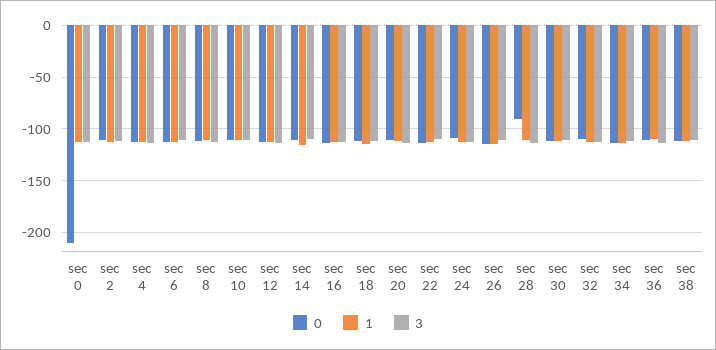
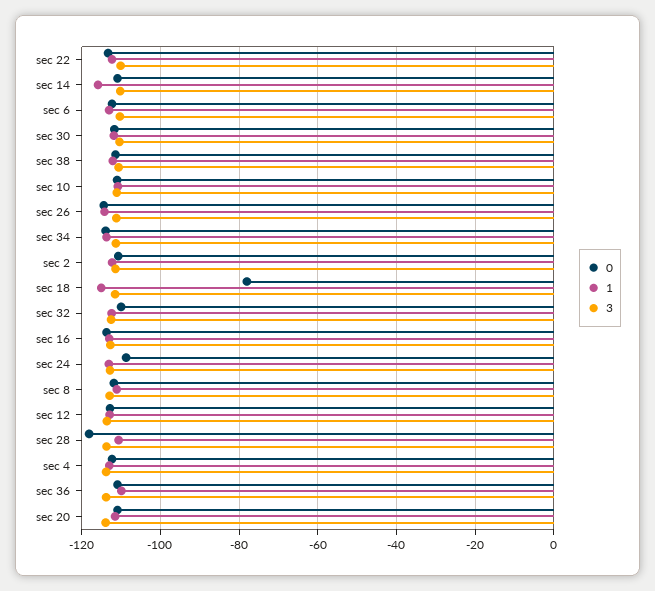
  {
    "0": {
-     "sec 0": -210,
      "sec 2": -110,
      "sec 4": -112,
      "sec 6": -112,
      "sec 8": -112,
      "sec 10": -112,
      "sec 12": -112,
      "sec 14": -110,
      "sec 16": -114,
-     "sec 18": -110,
+     "sec 18": -78,
      "sec 20": -110,
      "sec 22": -114,
      "sec 24": -108,
      "sec 26": -114,
-     "sec 28": -90,
+     "sec 28": -118,
      "sec 30": -112,
      "sec 32": -110,
      "sec 34": -114,
      "sec 36": -110,
      "sec 38": -112
    },
    "1": {
-     "sec 0": -110,
      "sec 2": -112,
      "sec 4": -112,
      "sec 6": -114,
      "sec 8": -112,
      "sec 10": -110,
      "sec 12": -112,
      "sec 14": -116,
      "sec 16": -114,
      "sec 18": -116,
      "sec 20": -112,
      "sec 22": -112,
      "sec 24": -114,
      "sec 26": -114,
      "sec 28": -110,
      "sec 30": -112,
      "sec 32": -112,
      "sec 34": -114,
      "sec 36": -110,
      "sec 38": -112
    },
    "3": {
-     "sec 0": -110,
      "sec 2": -112,
      "sec 4": -114,
      "sec 6": -110,
      "sec 8": -112,
      "sec 10": -112,
      "sec 12": -114,
      "sec 14": -110,
      "sec 16": -112,
      "sec 18": -112,
      "sec 20": -114,
      "sec 22": -110,
      "sec 24": -112,
      "sec 26": -112,
      "sec 28": -114,
      "sec 30": -110,
      "sec 32": -112,
      "sec 34": -112,
      "sec 36": -114,
      "sec 38": -110
    }
  }

